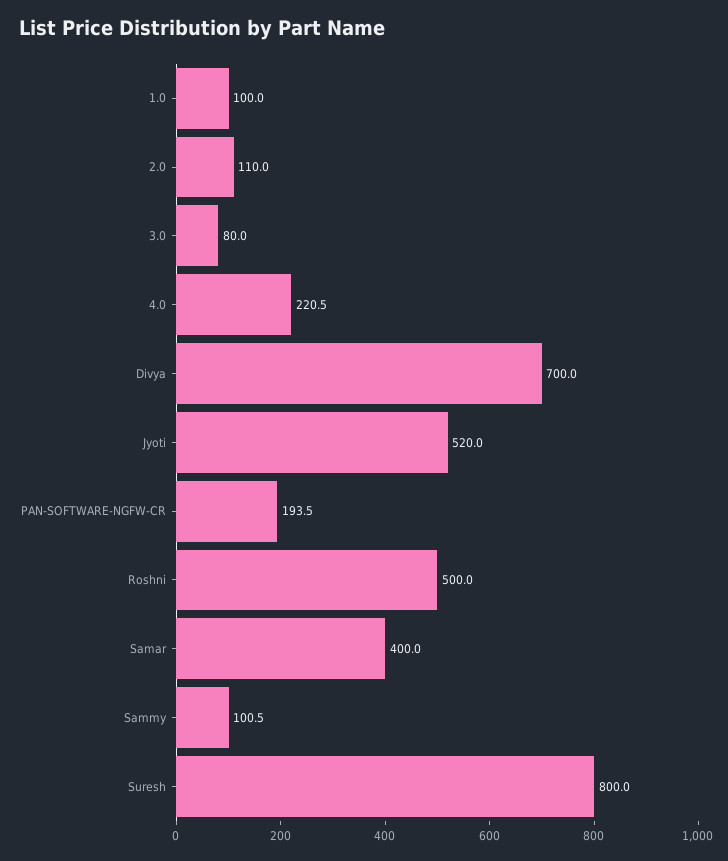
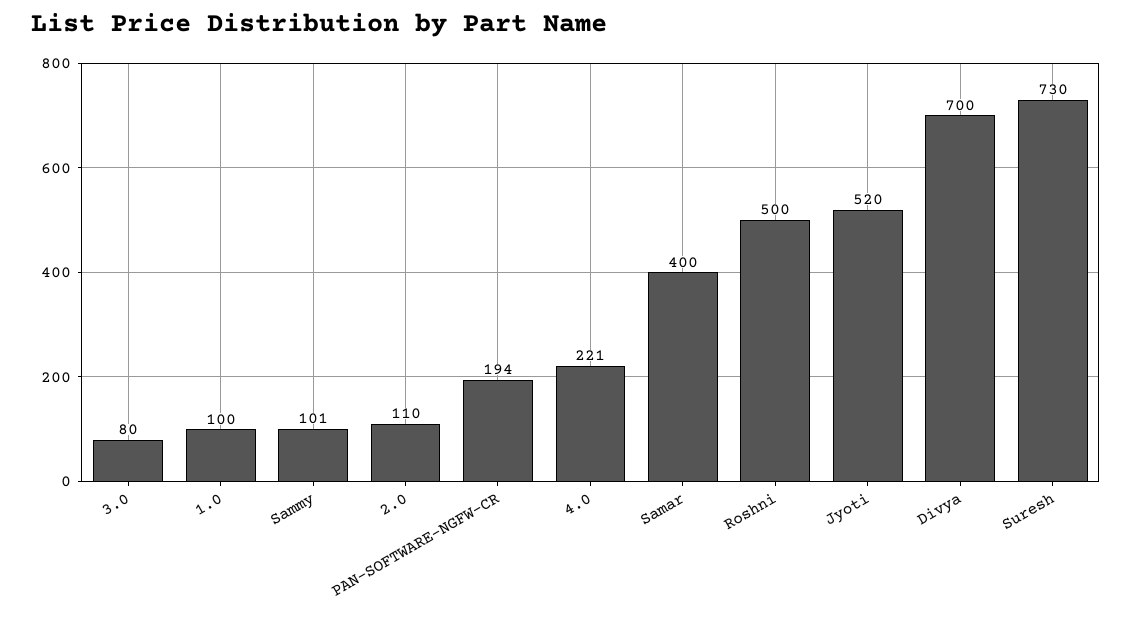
  {
    "1.0": 100,
    "2.0": 110,
    "3.0": 80,
    "4.0": 220.5,
    "Divya": 700,
    "Jyoti": 520,
    "PAN-SOFTWARE-NGFW-CR": 193.5,
    "Roshni": 500,
    "Samar": 400,
    "Sammy": 100.5,
-   "Suresh": 800
+   "Suresh": 730
  }

